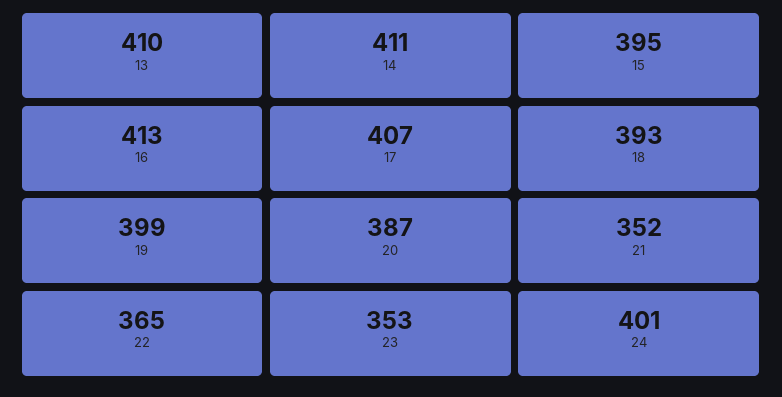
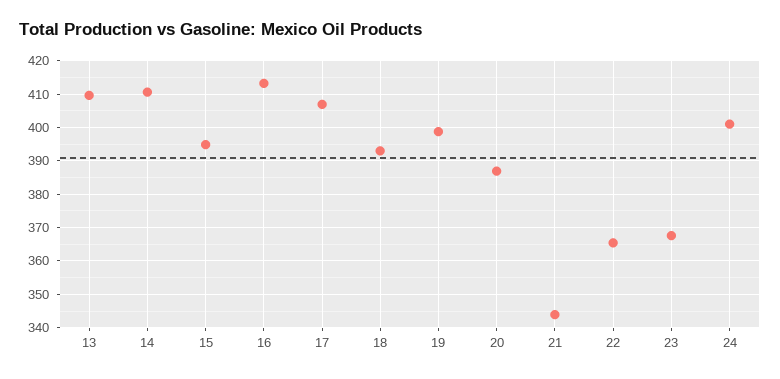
  {
    "13": 410,
    "14": 411,
    "15": 395,
    "16": 413,
    "17": 407,
    "18": 393,
    "19": 399,
    "20": 387,
-   "21": 352,
+   "21": 344,
    "22": 365,
-   "23": 353,
+   "23": 368,
    "24": 401
  }

